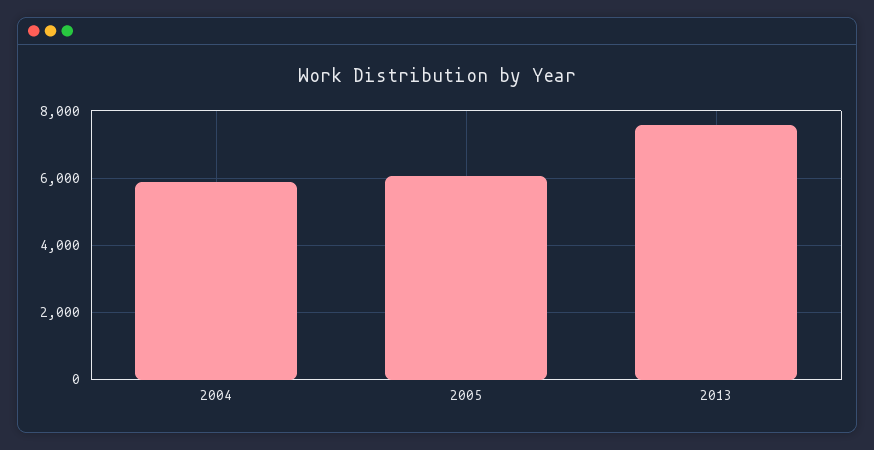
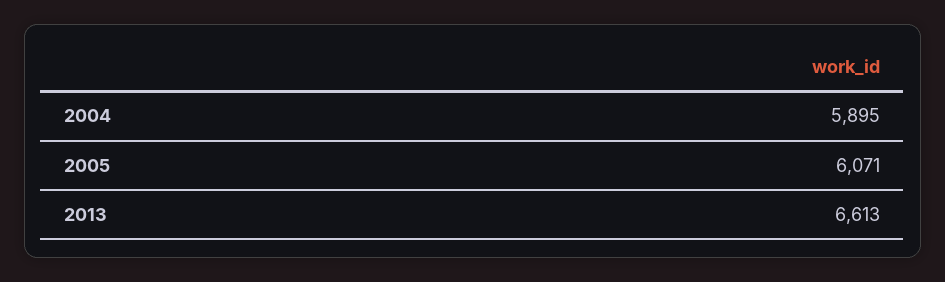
  {
    "2004": 5895,
    "2005": 6071,
-   "2013": 7600
+   "2013": 6613
  }

